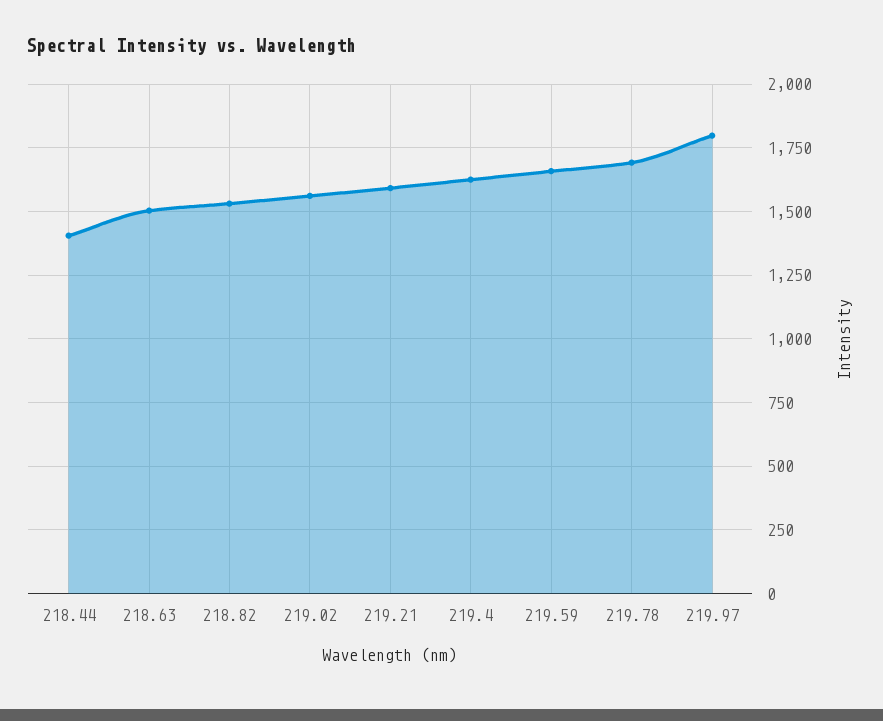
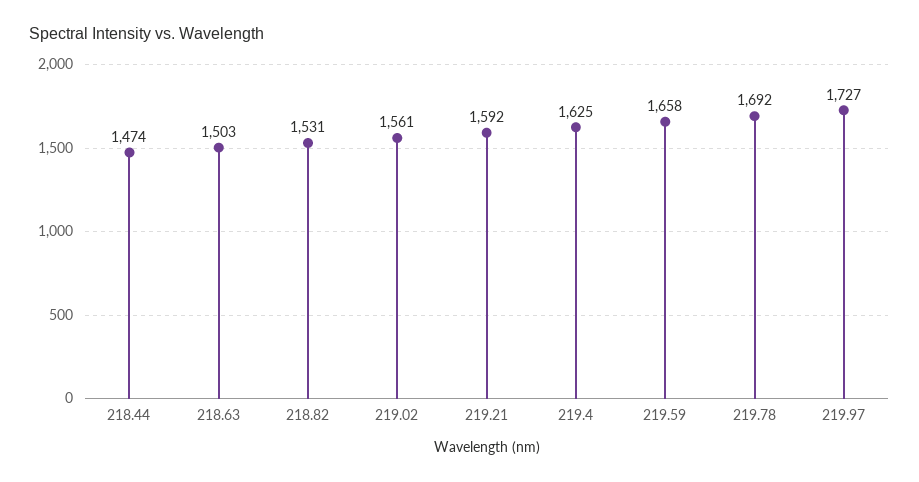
  {
-   "218.44": 1400,
+   "218.44": 1474,
    "218.63": 1503,
    "218.82": 1531,
    "219.02": 1561,
    "219.21": 1592,
    "219.4": 1625,
    "219.59": 1658,
    "219.78": 1692,
-   "219.97": 1800
+   "219.97": 1727
  }

